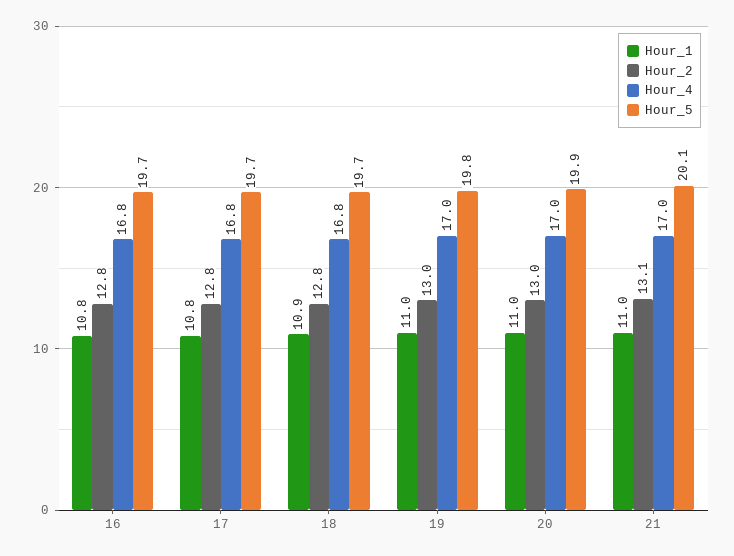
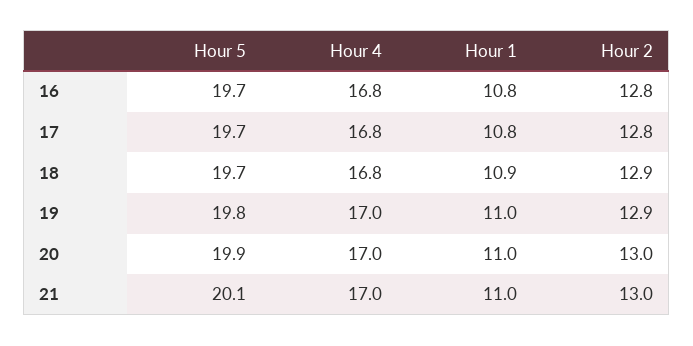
  {
    "Hour_1": {
      "16": 10.8,
      "17": 10.8,
      "18": 10.9,
      "19": 11,
      "20": 11,
      "21": 11
    },
    "Hour_2": {
      "16": 12.8,
      "17": 12.8,
-     "18": 12.8,
+     "18": 12.9,
-     "19": 13,
+     "19": 12.9,
      "20": 13,
-     "21": 13.1
+     "21": 13
    },
    "Hour_4": {
      "16": 16.8,
      "17": 16.8,
      "18": 16.8,
      "19": 17,
      "20": 17,
      "21": 17
    },
    "Hour_5": {
      "16": 19.7,
      "17": 19.7,
      "18": 19.7,
      "19": 19.8,
      "20": 19.9,
      "21": 20.1
    }
  }

